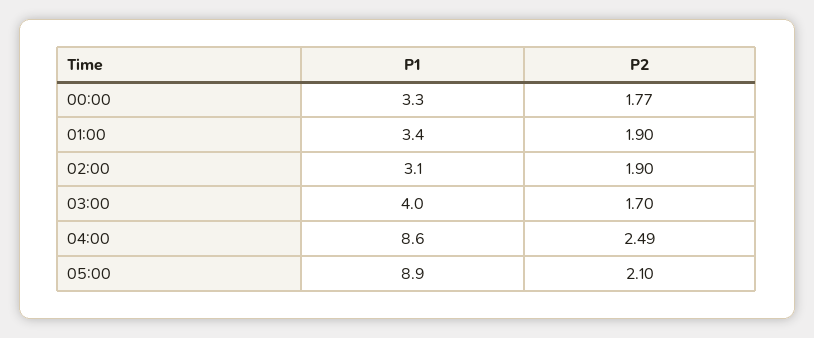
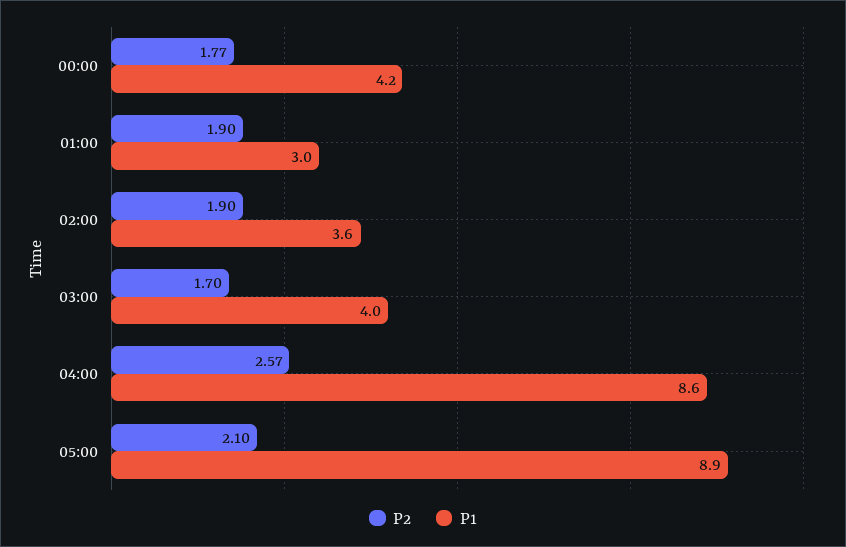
  {
    "P1": {
-     "00:00": 3.3,
+     "00:00": 4.2,
-     "01:00": 3.4,
+     "01:00": 3,
-     "02:00": 3.1,
+     "02:00": 3.6,
      "03:00": 4,
      "04:00": 8.6,
      "05:00": 8.9
    },
    "P2": {
      "00:00": 1.77,
      "01:00": 1.9,
      "02:00": 1.9,
      "03:00": 1.7,
-     "04:00": 2.49,
+     "04:00": 2.57,
      "05:00": 2.1
    }
  }

